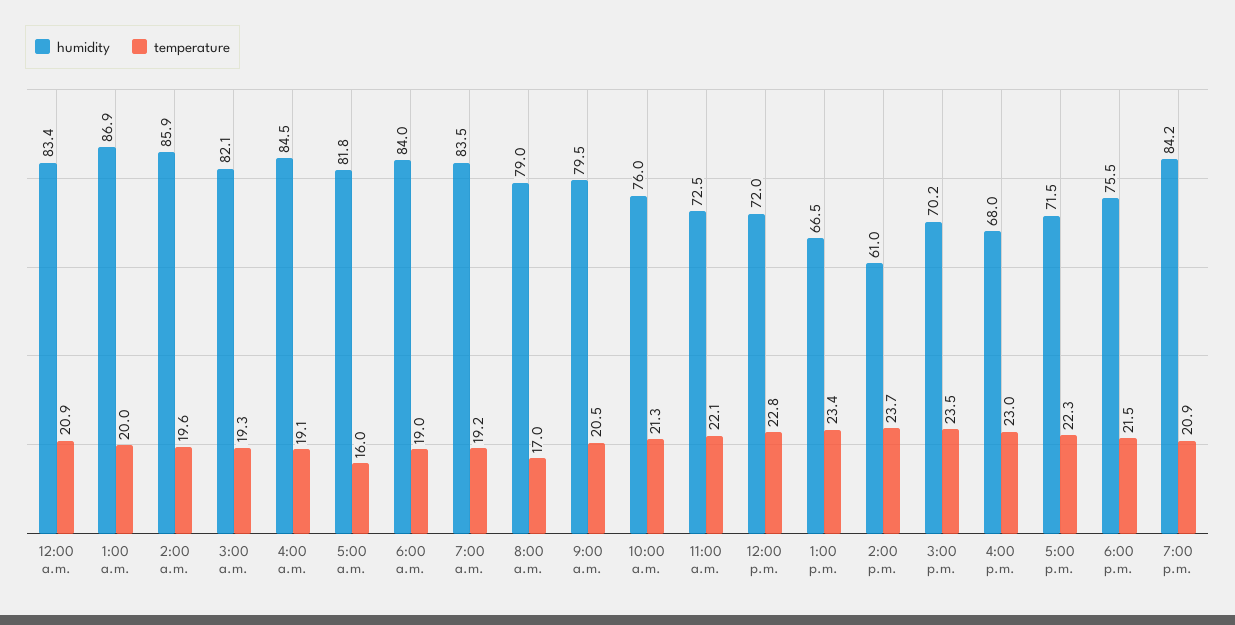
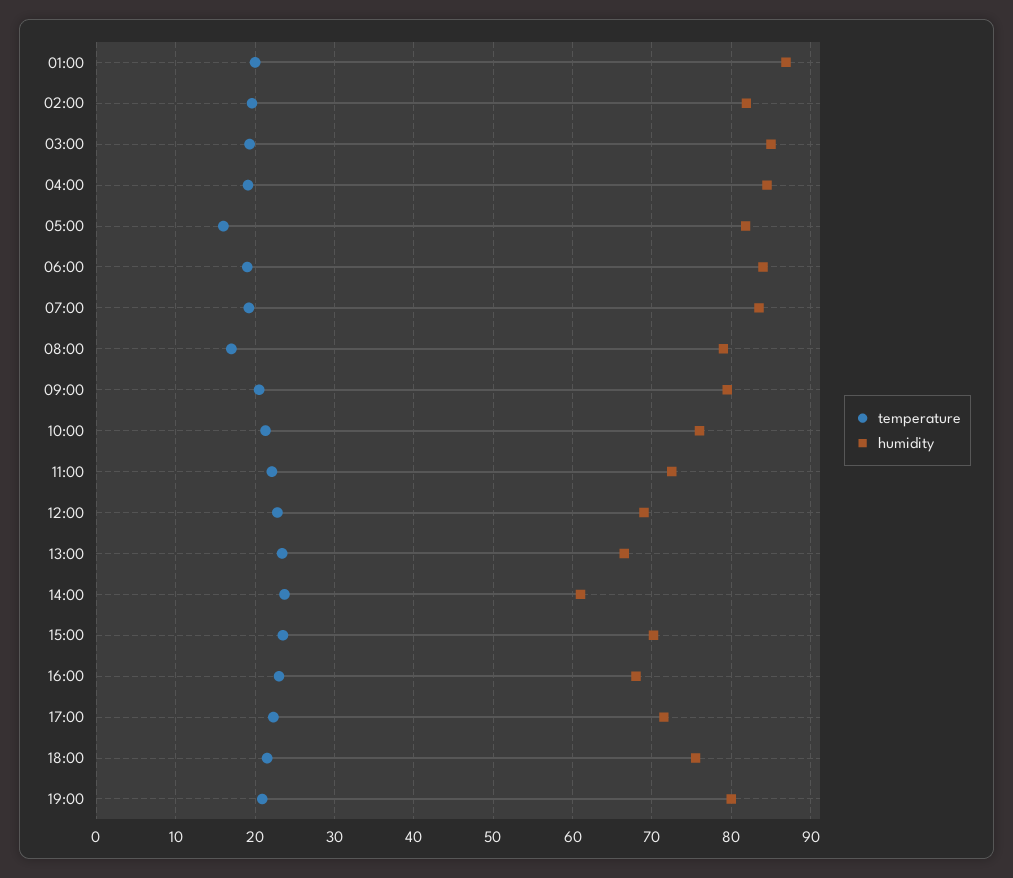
  {
    "humidity": {
-     "12:00 a.m.": 83.4,
      "1:00 a.m.": 86.9,
-     "2:00 a.m.": 85.9,
+     "2:00 a.m.": 82,
-     "3:00 a.m.": 82.1,
+     "3:00 a.m.": 85,
      "4:00 a.m.": 84.5,
      "5:00 a.m.": 81.8,
      "6:00 a.m.": 84,
      "7:00 a.m.": 83.5,
      "8:00 a.m.": 79,
      "9:00 a.m.": 79.5,
      "10:00 a.m.": 76,
      "11:00 a.m.": 72.5,
-     "12:00 p.m.": 72,
+     "12:00 p.m.": 69,
      "1:00 p.m.": 66.5,
      "2:00 p.m.": 61,
      "3:00 p.m.": 70.2,
      "4:00 p.m.": 68,
      "5:00 p.m.": 71.5,
      "6:00 p.m.": 75.5,
-     "7:00 p.m.": 84.2
+     "7:00 p.m.": 80
    },
    "temperature": {
-     "12:00 a.m.": 20.9,
      "1:00 a.m.": 20,
      "2:00 a.m.": 19.6,
      "3:00 a.m.": 19.3,
      "4:00 a.m.": 19.1,
      "5:00 a.m.": 16,
      "6:00 a.m.": 19,
      "7:00 a.m.": 19.2,
      "8:00 a.m.": 17,
      "9:00 a.m.": 20.5,
      "10:00 a.m.": 21.3,
      "11:00 a.m.": 22.1,
      "12:00 p.m.": 22.8,
      "1:00 p.m.": 23.4,
      "2:00 p.m.": 23.7,
      "3:00 p.m.": 23.5,
      "4:00 p.m.": 23,
      "5:00 p.m.": 22.3,
      "6:00 p.m.": 21.5,
      "7:00 p.m.": 20.9
    }
  }

